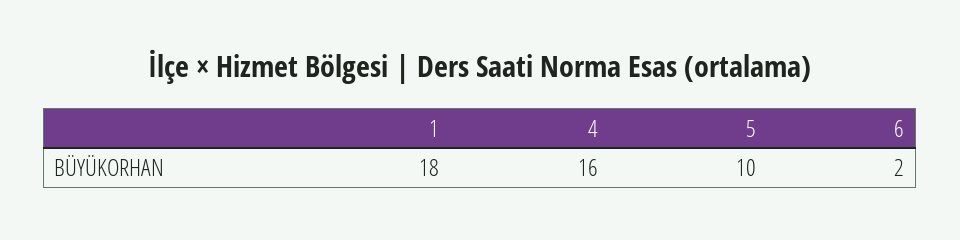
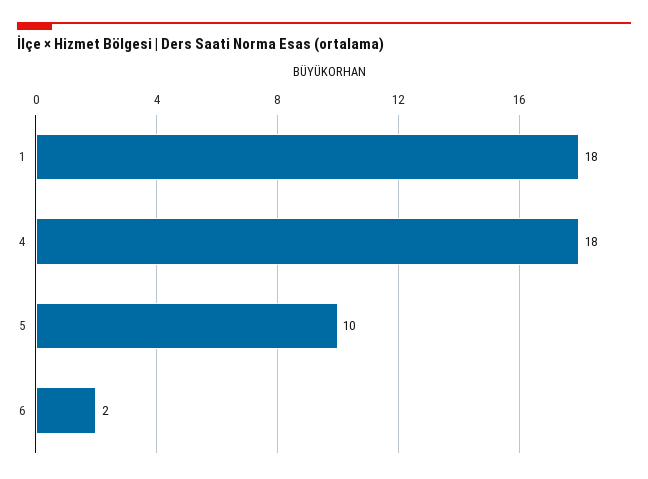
  {
    "1": 18,
-   "4": 16,
+   "4": 18,
    "5": 10,
    "6": 2
  }

